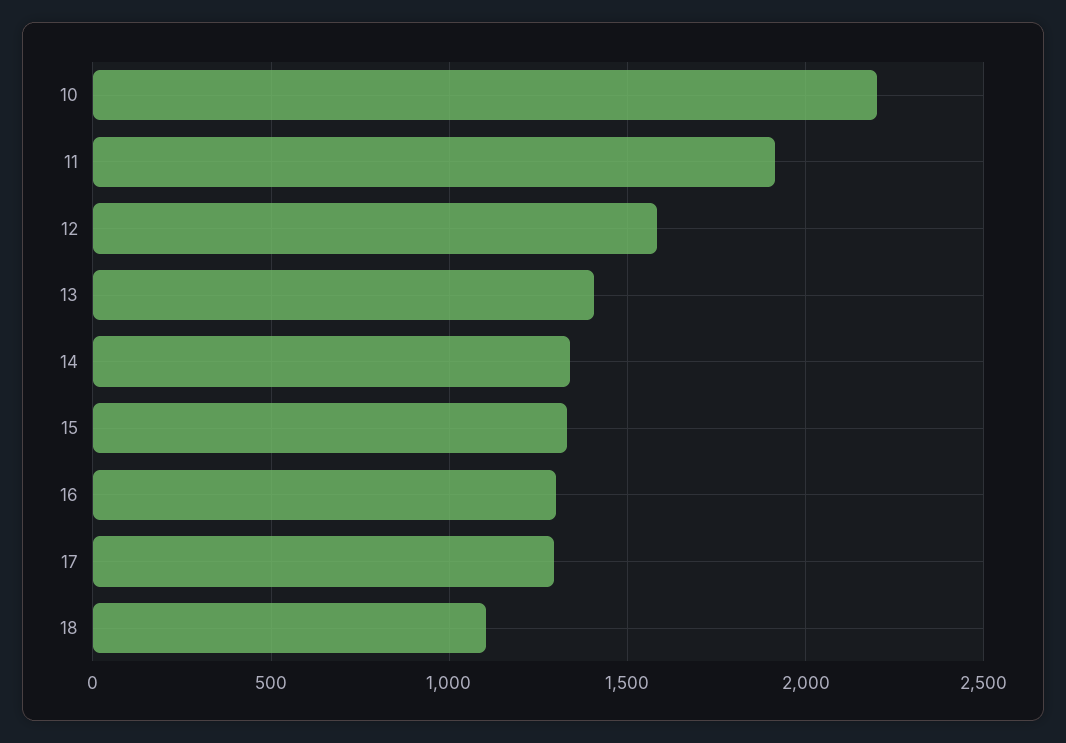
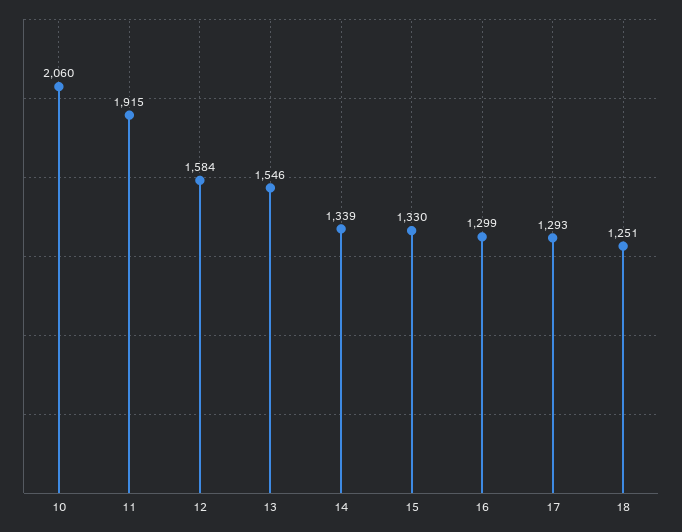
  {
-   "10": 2200,
+   "10": 2060,
    "11": 1915,
    "12": 1584,
-   "13": 1400,
+   "13": 1546,
    "14": 1339,
    "15": 1330,
    "16": 1299,
    "17": 1293,
-   "18": 1100
+   "18": 1251
  }

